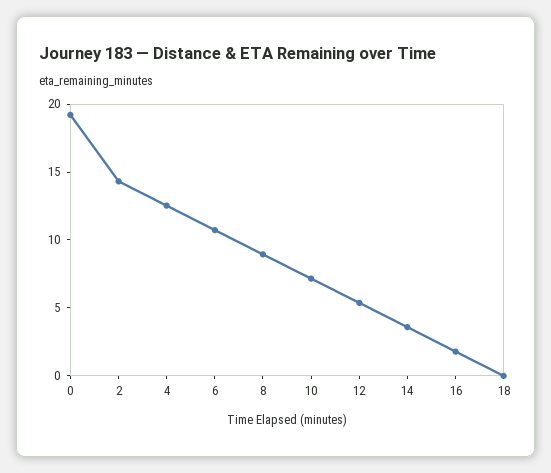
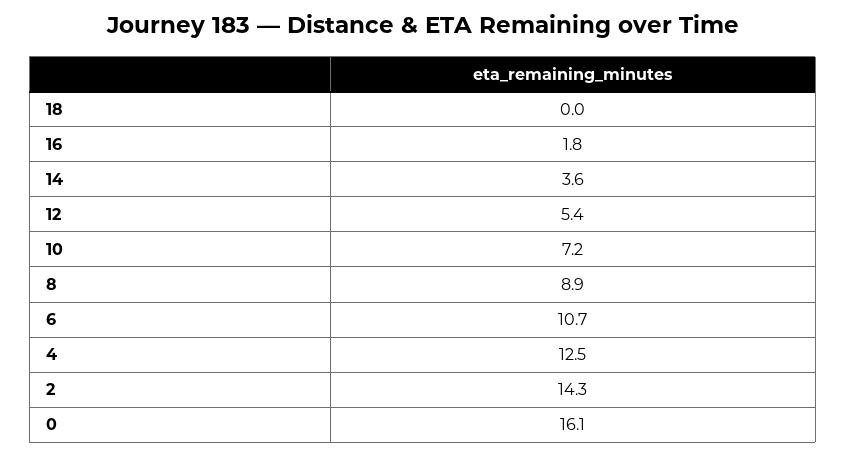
  {
-   "0": 19,
+   "0": 16.1,
    "2": 14.3,
    "4": 12.5,
    "6": 10.7,
    "8": 8.9,
    "10": 7.2,
    "12": 5.4,
    "14": 3.6,
    "16": 1.8,
    "18": 0
  }

